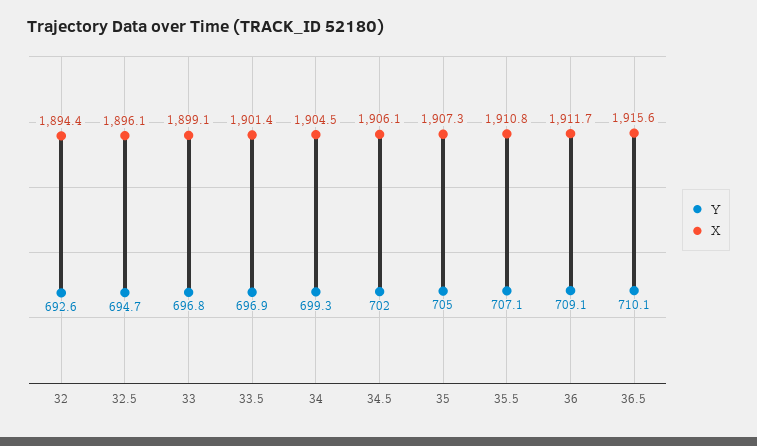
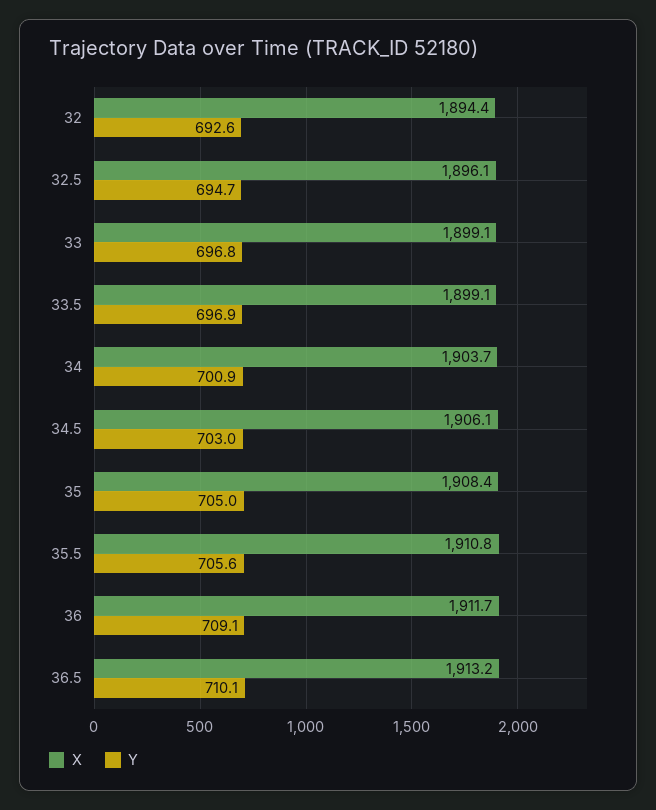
  {
    "Y": {
      "32": 692.6,
      "32.5": 694.7,
      "33": 696.8,
      "33.5": 696.9,
-     "34": 699.3,
+     "34": 700.9,
-     "34.5": 702,
+     "34.5": 703,
      "35": 705,
-     "35.5": 707.1,
+     "35.5": 705.6,
      "36": 709.1,
      "36.5": 710.1
    },
    "X": {
      "32": 1894.4,
      "32.5": 1896.1,
      "33": 1899.1,
-     "33.5": 1901.4,
+     "33.5": 1899.1,
-     "34": 1904.5,
+     "34": 1903.7,
      "34.5": 1906.1,
-     "35": 1907.3,
+     "35": 1908.4,
      "35.5": 1910.8,
      "36": 1911.7,
-     "36.5": 1915.6
+     "36.5": 1913.2
    }
  }

